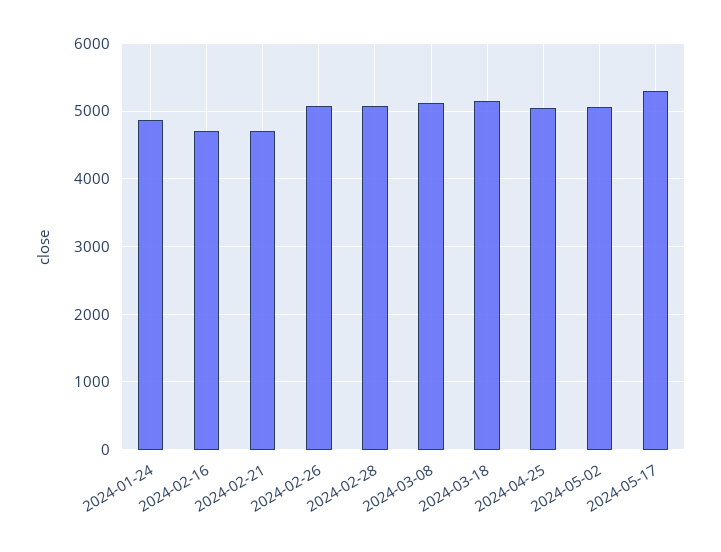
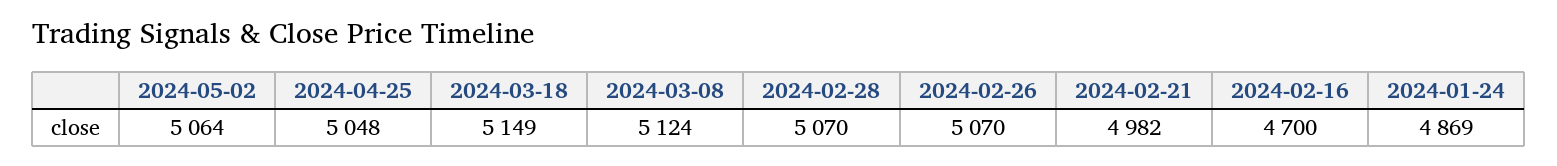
  {
    "2024-01-24": 4869,
    "2024-02-16": 4700,
-   "2024-02-21": 4700,
+   "2024-02-21": 4982,
    "2024-02-26": 5070,
    "2024-02-28": 5070,
    "2024-03-08": 5124,
    "2024-03-18": 5149,
    "2024-04-25": 5048,
-   "2024-05-02": 5064,
+   "2024-05-02": 5064
-   "2024-05-17": 5300
  }

